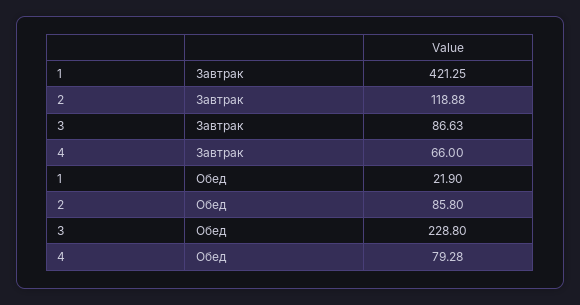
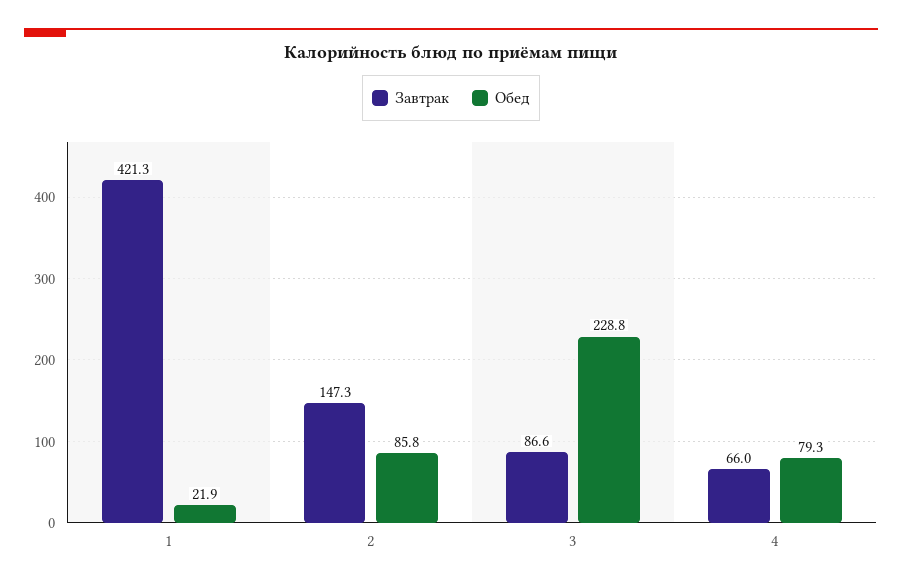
  {
    "Завтрак": {
      "1": 421.25,
-     "2": 118.88,
+     "2": 147.3,
      "3": 86.63,
      "4": 66
    },
    "Обед": {
      "1": 21.9,
      "2": 85.8,
      "3": 228.8,
      "4": 79.28
    }
  }

